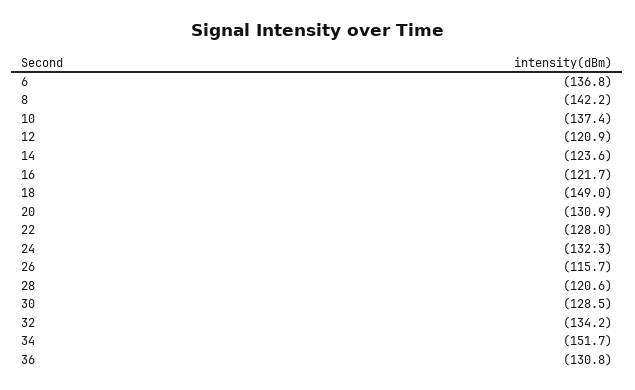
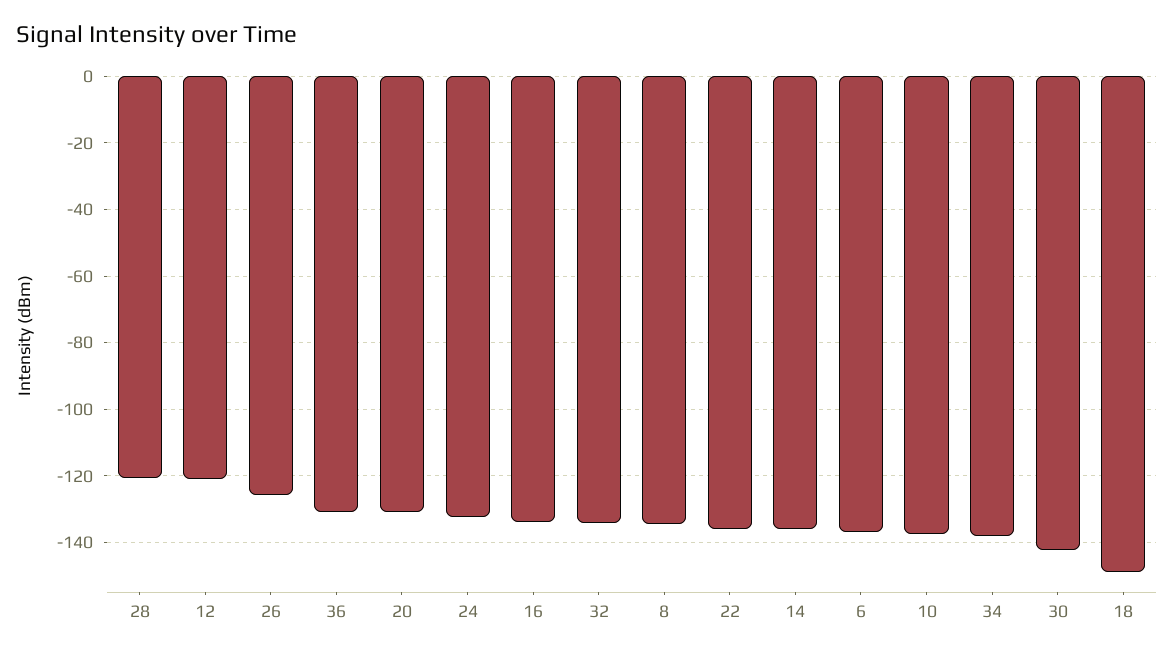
  {
    "6": -136.8,
-   "8": -142.2,
+   "8": -134,
    "10": -137.4,
    "12": -120.9,
-   "14": -123.6,
+   "14": -136,
-   "16": -121.7,
+   "16": -134,
    "18": -149,
    "20": -130.9,
-   "22": -128,
+   "22": -136,
    "24": -132.3,
-   "26": -115.7,
+   "26": -126,
    "28": -120.6,
-   "30": -128.5,
+   "30": -142,
    "32": -134.2,
-   "34": -151.7,
+   "34": -138,
    "36": -130.8
  }

